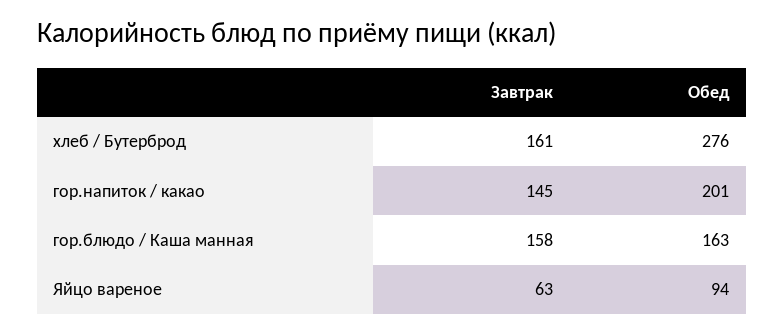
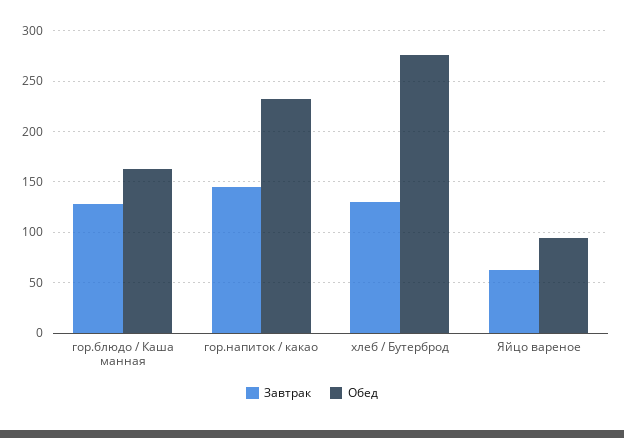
  {
    "Завтрак": {
-     "хлеб / Бутерброд": 161,
+     "хлеб / Бутерброд": 130,
      "гор.напиток / какао": 145,
-     "гор.блюдо / Каша манная": 158,
+     "гор.блюдо / Каша манная": 130,
      "Яйцо вареное": 63
    },
    "Обед": {
      "хлеб / Бутерброд": 276,
-     "гор.напиток / какао": 201,
+     "гор.напиток / какао": 230,
      "гор.блюдо / Каша манная": 163,
      "Яйцо вареное": 94
    }
  }

